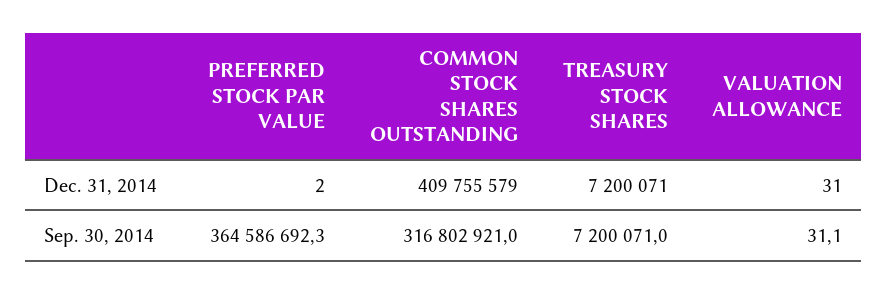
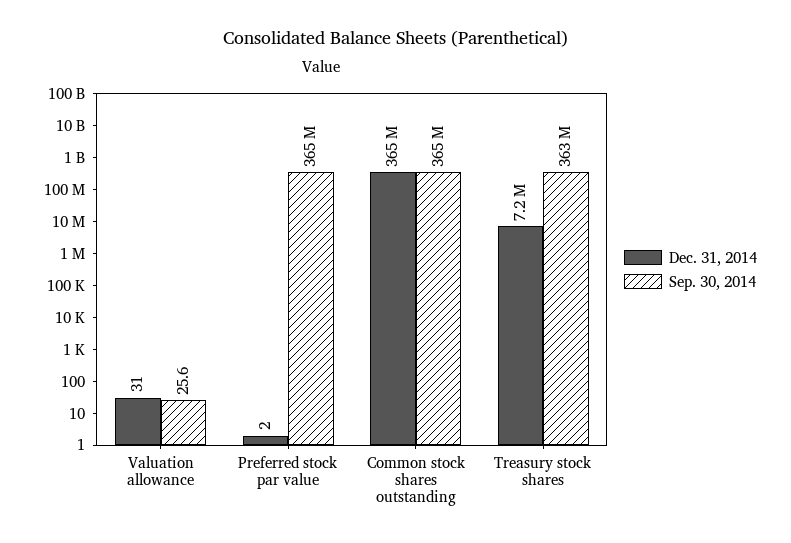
  {
    "Dec. 31, 2014": {
      "PREFERRED STOCK PAR VALUE": 2,
-     "COMMON STOCK SHARES OUTSTANDING": 409755579,
+     "COMMON STOCK SHARES OUTSTANDING": 365000000,
      "TREASURY STOCK SHARES": 7200071,
      "VALUATION ALLOWANCE": 31
    },
    "Sep. 30, 2014": {
      "PREFERRED STOCK PAR VALUE": 364586692.3,
-     "COMMON STOCK SHARES OUTSTANDING": 316802921,
+     "COMMON STOCK SHARES OUTSTANDING": 365000000,
-     "TREASURY STOCK SHARES": 7200071,
+     "TREASURY STOCK SHARES": 363000000,
-     "VALUATION ALLOWANCE": 31.1
+     "VALUATION ALLOWANCE": 25.6
    }
  }

